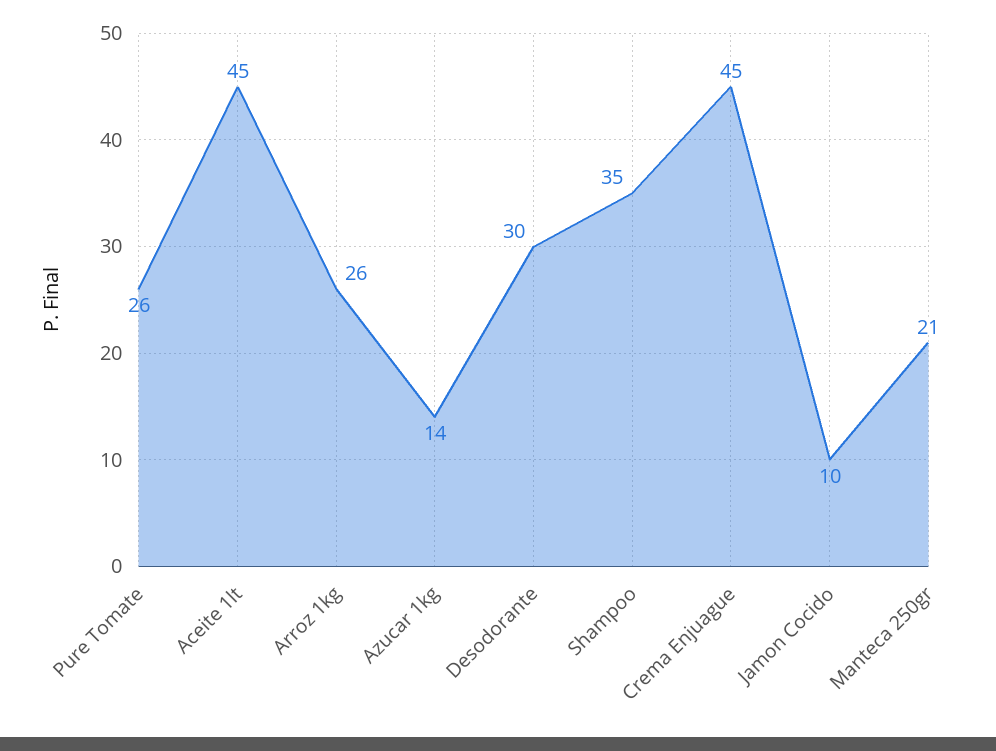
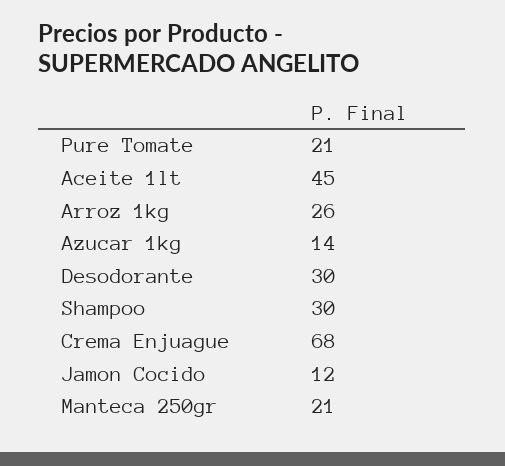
  {
-   "Pure Tomate": 26,
+   "Pure Tomate": 21,
    "Aceite 1lt": 45,
    "Arroz 1kg": 26,
    "Azucar 1kg": 14,
    "Desodorante": 30,
-   "Shampoo": 35,
+   "Shampoo": 30,
-   "Crema Enjuague": 45,
+   "Crema Enjuague": 68,
-   "Jamon Cocido": 10,
+   "Jamon Cocido": 12,
    "Manteca 250gr": 21
  }

